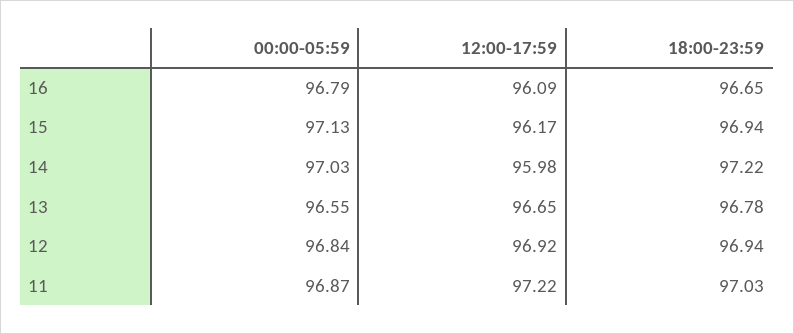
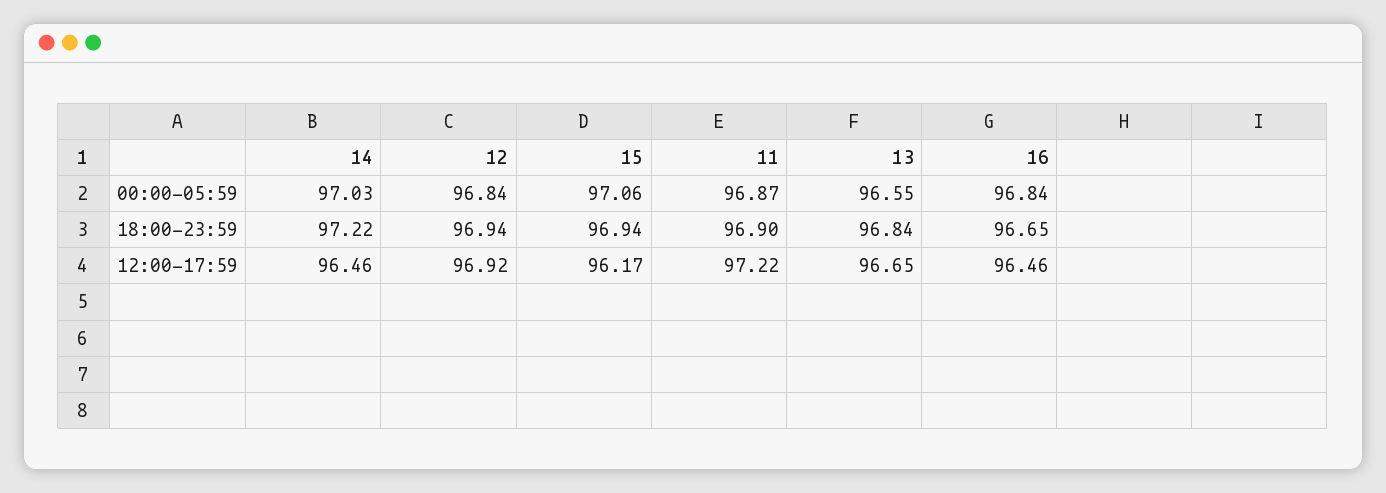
  {
    "00:00-05:59": {
-     "16": 96.79,
+     "16": 96.84,
-     "15": 97.13,
+     "15": 97.06,
      "14": 97.03,
      "13": 96.55,
      "12": 96.84,
      "11": 96.87
    },
    "12:00-17:59": {
-     "16": 96.09,
+     "16": 96.46,
      "15": 96.17,
-     "14": 95.98,
+     "14": 96.46,
      "13": 96.65,
      "12": 96.92,
      "11": 97.22
    },
    "18:00-23:59": {
      "16": 96.65,
      "15": 96.94,
      "14": 97.22,
-     "13": 96.78,
+     "13": 96.84,
      "12": 96.94,
-     "11": 97.03
+     "11": 96.9
    }
  }

